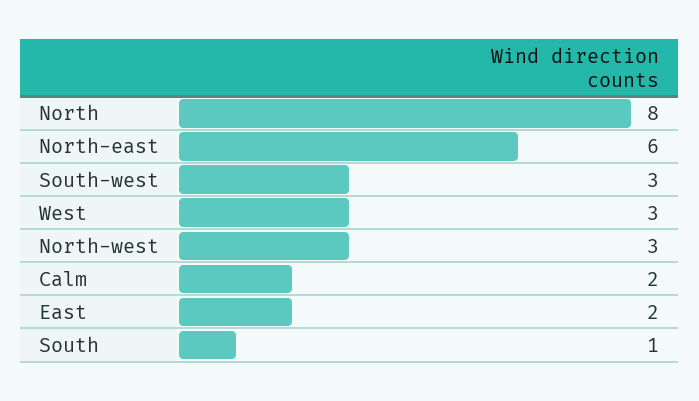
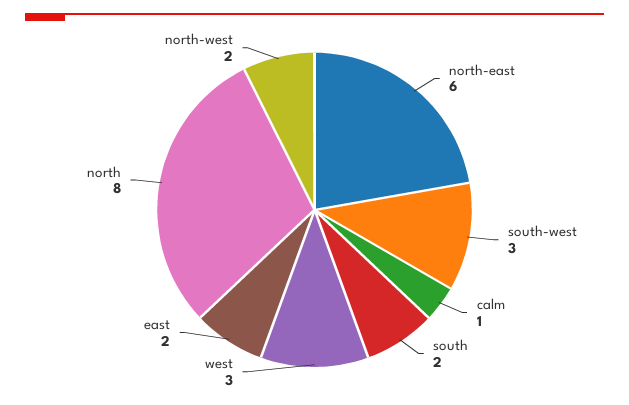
  {
    "North": 8,
    "North-east": 6,
    "South-west": 3,
    "West": 3,
-   "North-west": 3,
+   "North-west": 2,
-   "Calm": 2,
+   "Calm": 1,
    "East": 2,
-   "South": 1
+   "South": 2
  }

